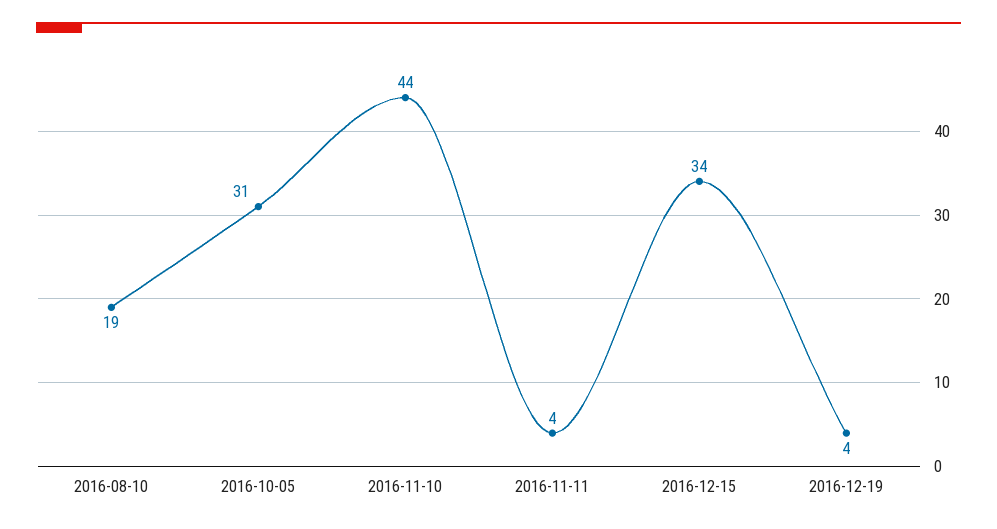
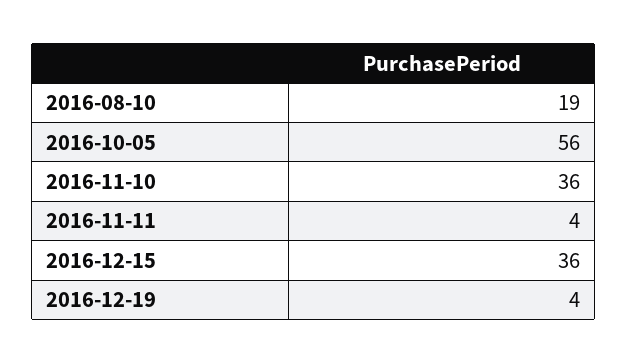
  {
    "2016-08-10": 19,
-   "2016-10-05": 31,
+   "2016-10-05": 56,
-   "2016-11-10": 44,
+   "2016-11-10": 36,
    "2016-11-11": 4,
-   "2016-12-15": 34,
+   "2016-12-15": 36,
    "2016-12-19": 4
  }

